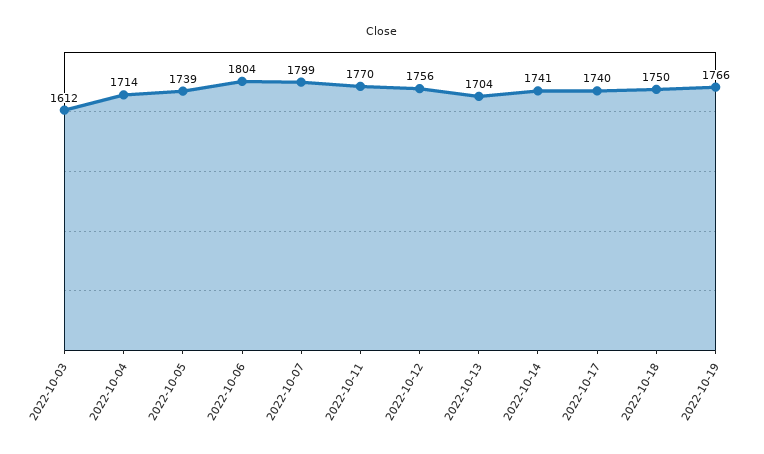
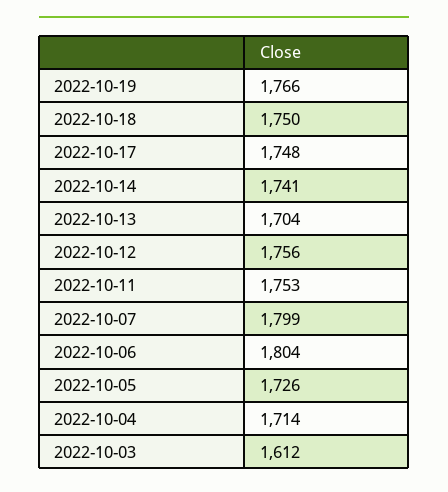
  {
    "2022-10-03": 1612,
    "2022-10-04": 1714,
-   "2022-10-05": 1739,
+   "2022-10-05": 1726,
    "2022-10-06": 1804,
    "2022-10-07": 1799,
-   "2022-10-11": 1770,
+   "2022-10-11": 1753,
    "2022-10-12": 1756,
    "2022-10-13": 1704,
    "2022-10-14": 1741,
-   "2022-10-17": 1740,
+   "2022-10-17": 1748,
    "2022-10-18": 1750,
    "2022-10-19": 1766
  }

